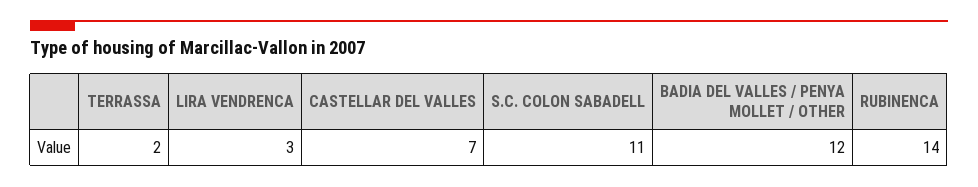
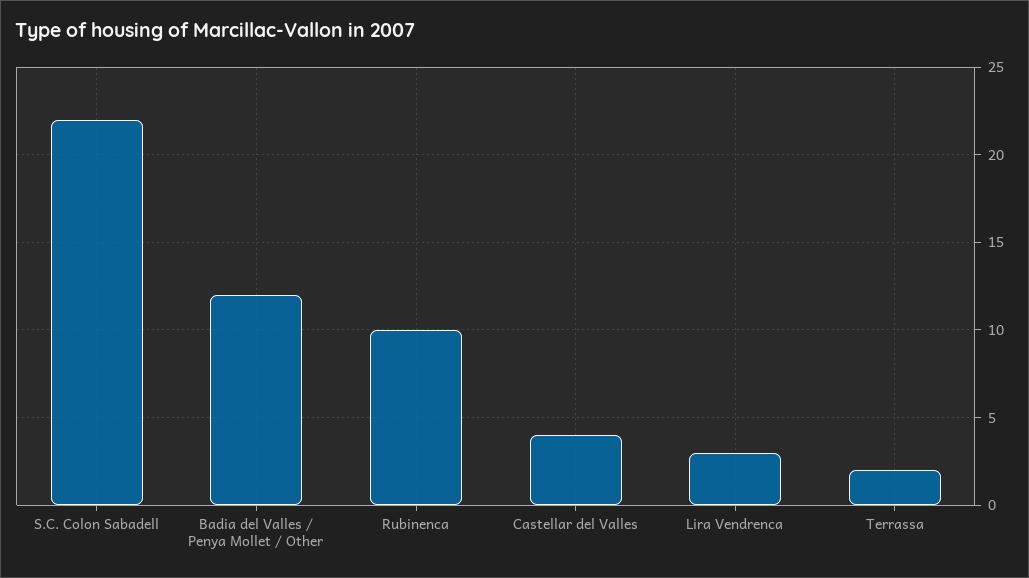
  {
    "TERRASSA": 2,
    "LIRA VENDRENCA": 3,
-   "CASTELLAR DEL VALLES": 7,
+   "CASTELLAR DEL VALLES": 4,
-   "S.C. COLON SABADELL": 11,
+   "S.C. COLON SABADELL": 22,
    "BADIA DEL VALLES / PENYA MOLLET / OTHER": 12,
-   "RUBINENCA": 14
+   "RUBINENCA": 10
  }

